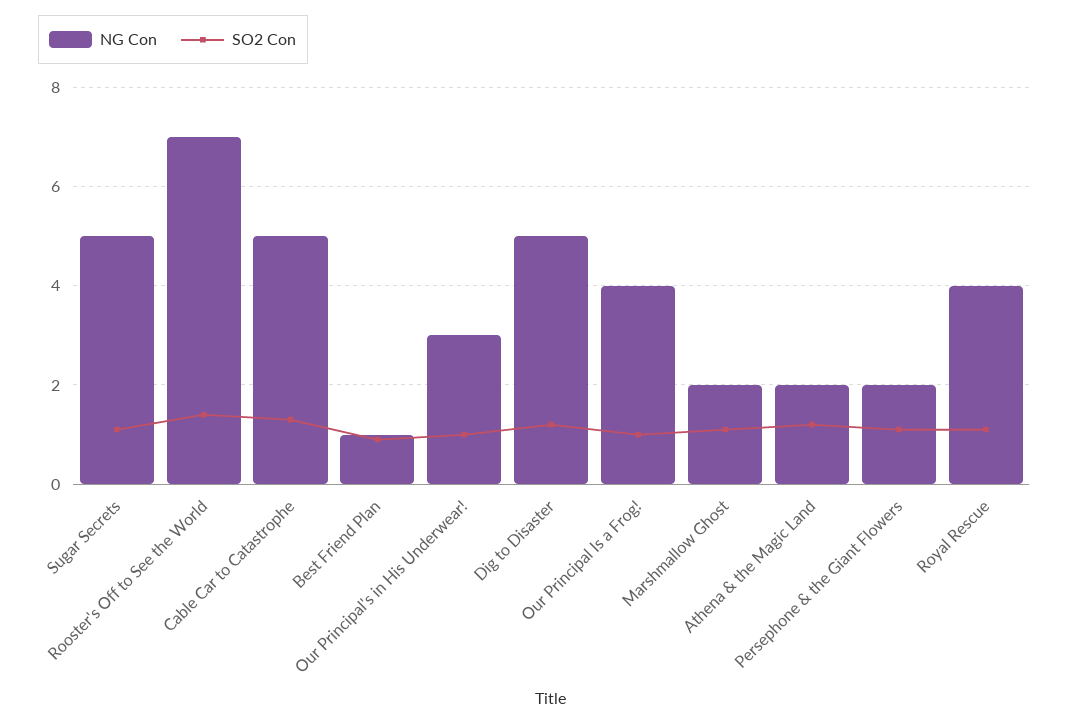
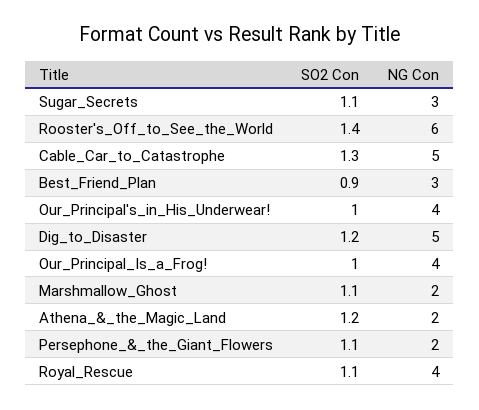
  {
    "NG Con": {
-     "Sugar Secrets": 5,
+     "Sugar Secrets": 3,
-     "Rooster's Off to See the World": 7,
+     "Rooster's Off to See the World": 6,
      "Cable Car to Catastrophe": 5,
-     "Best Friend Plan": 1,
+     "Best Friend Plan": 3,
-     "Our Principal's in His Underwear!": 3,
+     "Our Principal's in His Underwear!": 4,
      "Dig to Disaster": 5,
      "Our Principal Is a Frog!": 4,
      "Marshmallow Ghost": 2,
      "Athena & the Magic Land": 2,
      "Persephone & the Giant Flowers": 2,
      "Royal Rescue": 4
    },
    "SO2 Con": {
      "Sugar Secrets": 1.1,
      "Rooster's Off to See the World": 1.4,
      "Cable Car to Catastrophe": 1.3,
      "Best Friend Plan": 0.9,
      "Our Principal's in His Underwear!": 1,
      "Dig to Disaster": 1.2,
      "Our Principal Is a Frog!": 1,
      "Marshmallow Ghost": 1.1,
      "Athena & the Magic Land": 1.2,
      "Persephone & the Giant Flowers": 1.1,
      "Royal Rescue": 1.1
    }
  }

